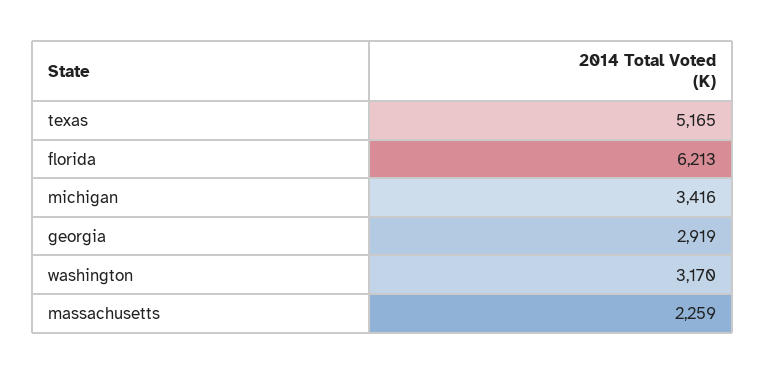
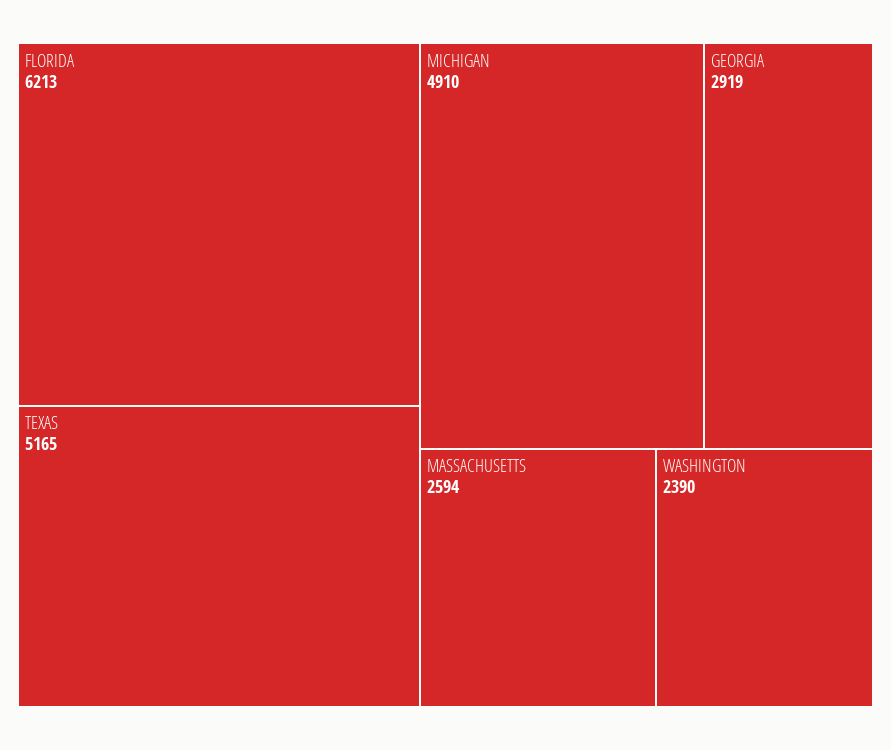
  {
    "texas": 5165,
    "florida": 6213,
-   "michigan": 3416,
+   "michigan": 4910,
    "georgia": 2919,
-   "washington": 3170,
+   "washington": 2390,
-   "massachusetts": 2259
+   "massachusetts": 2594
  }

